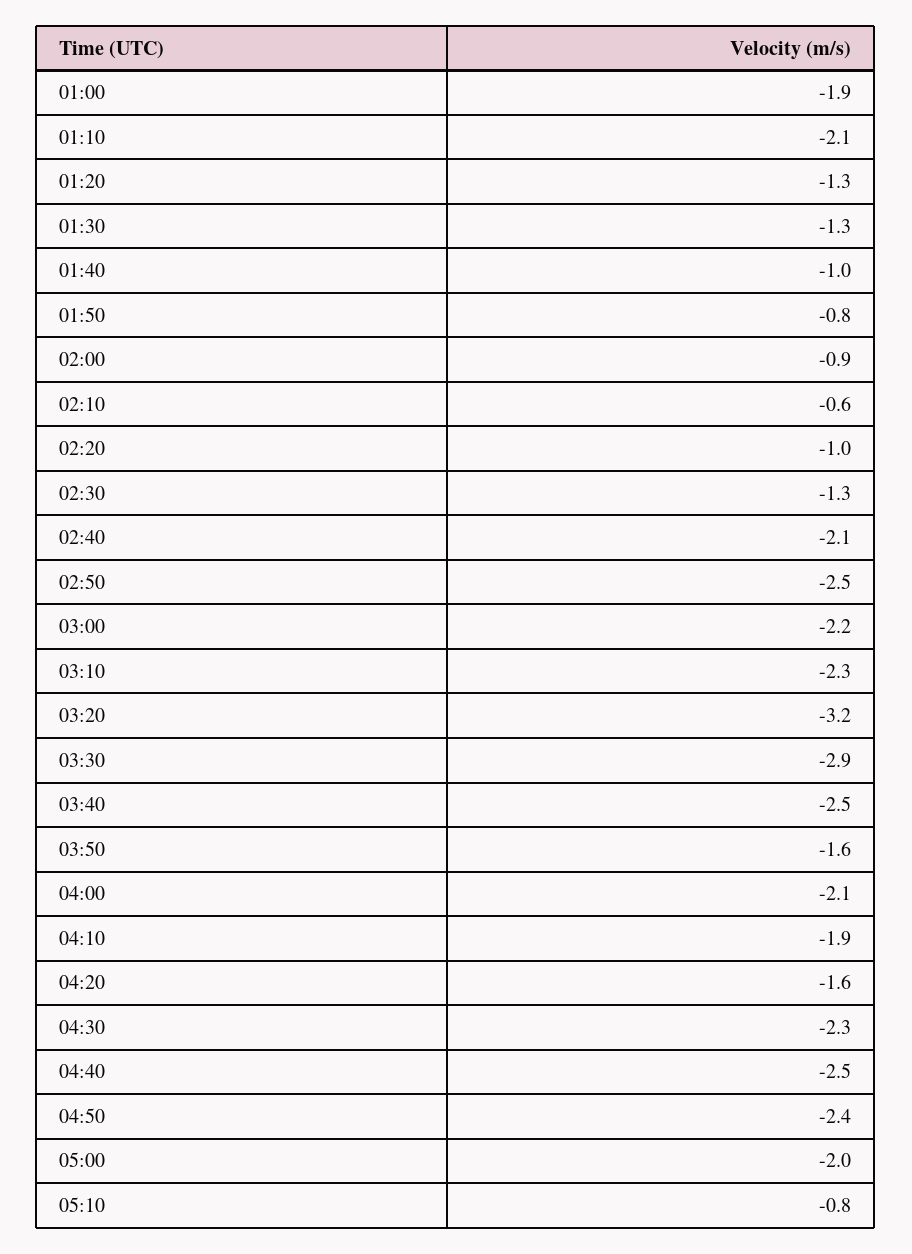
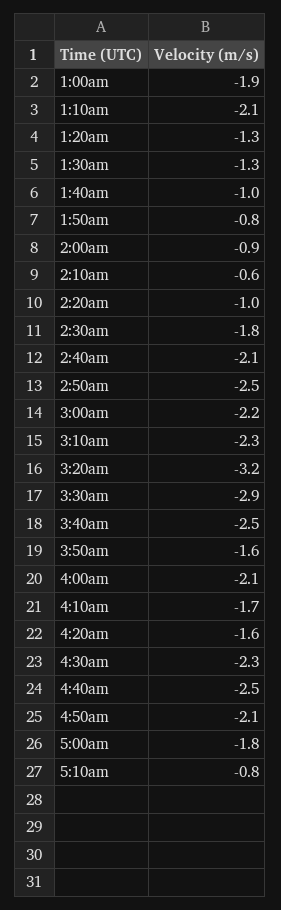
  {
    "01:00": -1.9,
    "01:10": -2.1,
    "01:20": -1.3,
    "01:30": -1.3,
    "01:40": -1,
    "01:50": -0.8,
    "02:00": -0.9,
    "02:10": -0.6,
    "02:20": -1,
-   "02:30": -1.3,
+   "02:30": -1.8,
    "02:40": -2.1,
    "02:50": -2.5,
    "03:00": -2.2,
    "03:10": -2.3,
    "03:20": -3.2,
    "03:30": -2.9,
    "03:40": -2.5,
    "03:50": -1.6,
    "04:00": -2.1,
-   "04:10": -1.9,
+   "04:10": -1.7,
    "04:20": -1.6,
    "04:30": -2.3,
    "04:40": -2.5,
-   "04:50": -2.4,
+   "04:50": -2.1,
-   "05:00": -2,
+   "05:00": -1.8,
    "05:10": -0.8
  }

